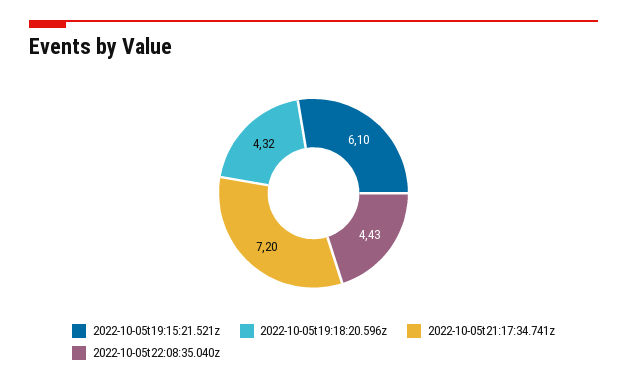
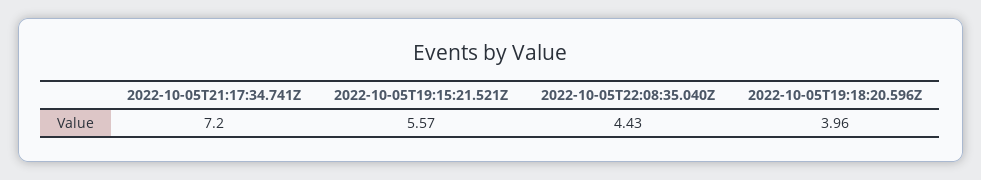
  {
-   "2022-10-05t19:15:21.521z": 6.1,
+   "2022-10-05t19:15:21.521z": 5.57,
-   "2022-10-05t19:18:20.596z": 4.32,
+   "2022-10-05t19:18:20.596z": 3.96,
    "2022-10-05t21:17:34.741z": 7.2,
    "2022-10-05t22:08:35.040z": 4.43
  }

